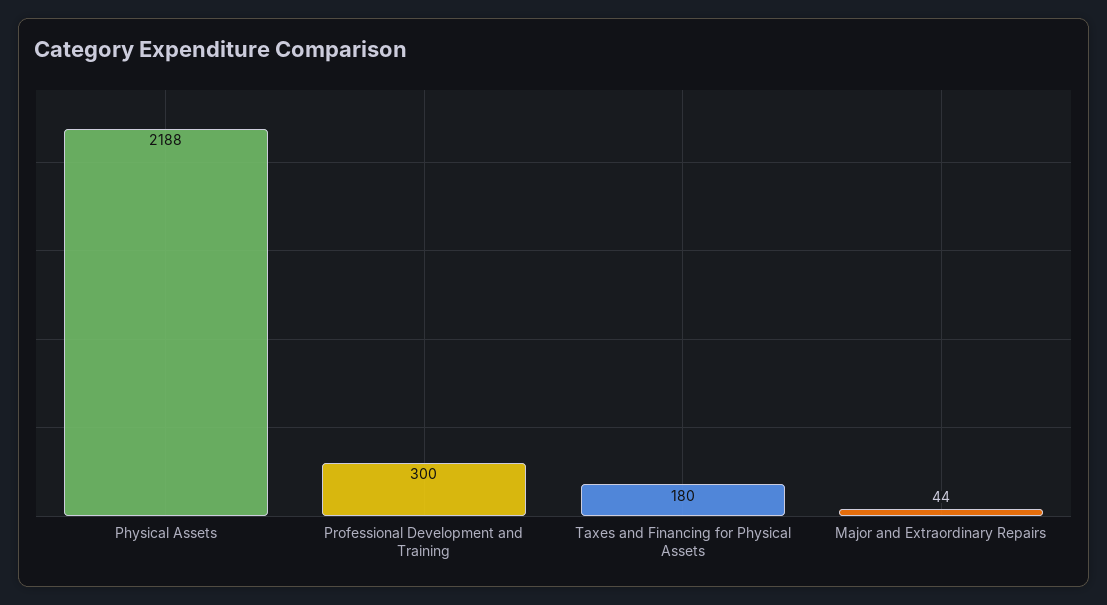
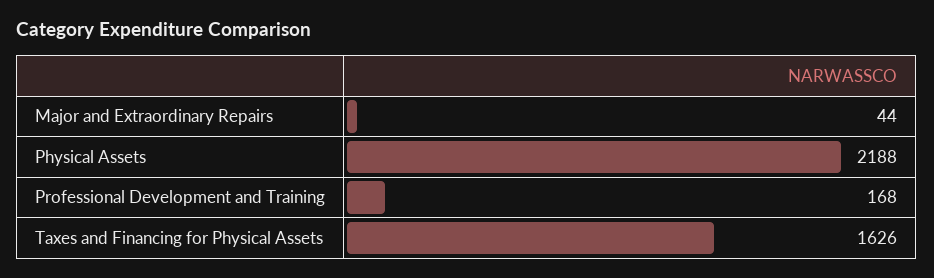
  {
    "Physical Assets": 2188,
-   "Professional Development and Training": 300,
+   "Professional Development and Training": 168,
-   "Taxes and Financing for Physical Assets": 180,
+   "Taxes and Financing for Physical Assets": 1626,
    "Major and Extraordinary Repairs": 44
  }

